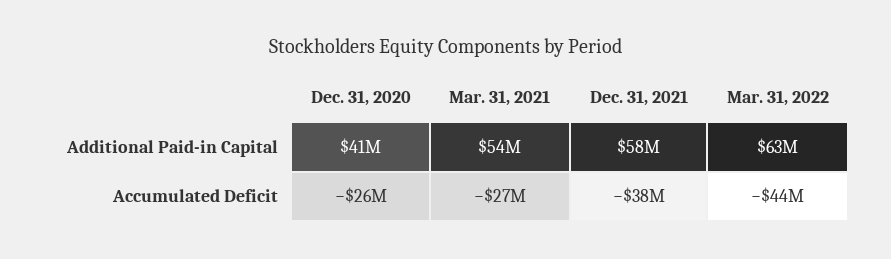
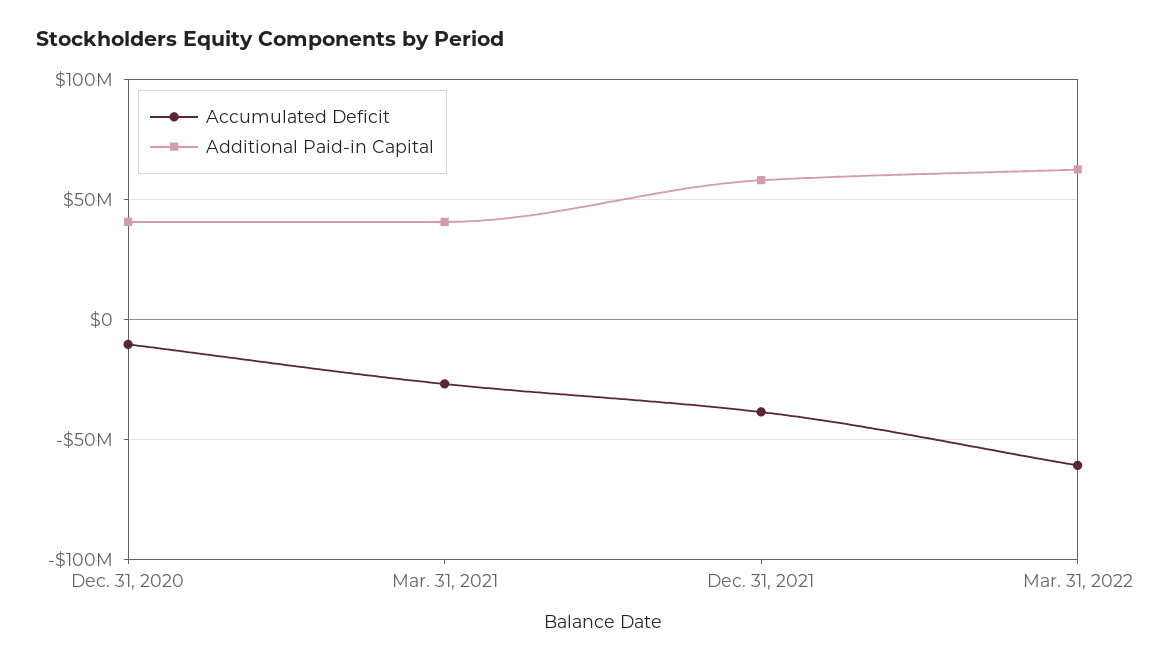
  {
    "Additional Paid-in Capital": {
      "Dec. 31, 2020": 41000000,
-     "Mar. 31, 2021": 54000000,
+     "Mar. 31, 2021": 40000000,
      "Dec. 31, 2021": 58000000,
      "Mar. 31, 2022": 63000000
    },
    "Accumulated Deficit": {
-     "Dec. 31, 2020": -26000000,
+     "Dec. 31, 2020": -10000000,
      "Mar. 31, 2021": -27000000,
      "Dec. 31, 2021": -38000000,
-     "Mar. 31, 2022": -44000000
+     "Mar. 31, 2022": -60000000
    }
  }

